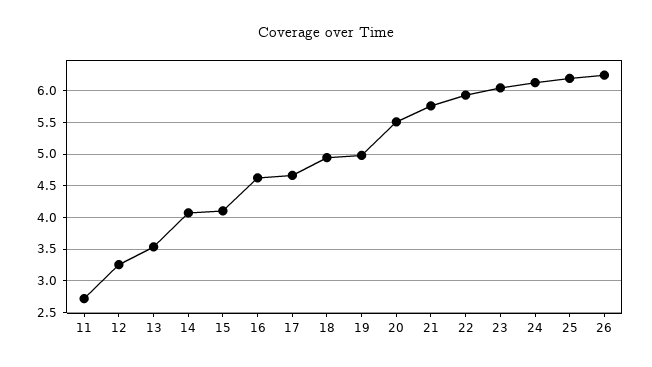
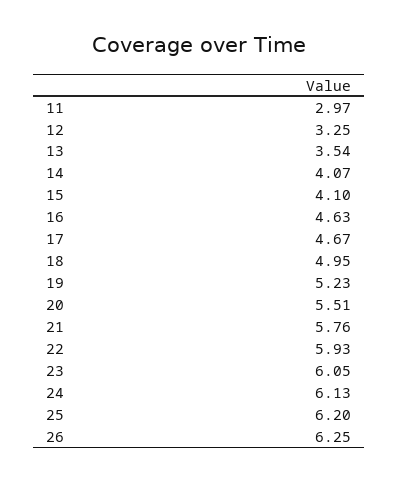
  {
-   "11": 2.7,
+   "11": 2.97,
    "12": 3.25,
    "13": 3.54,
    "14": 4.07,
    "15": 4.1,
    "16": 4.63,
    "17": 4.67,
    "18": 4.95,
-   "19": 5,
+   "19": 5.23,
    "20": 5.51,
    "21": 5.76,
    "22": 5.93,
    "23": 6.05,
    "24": 6.13,
    "25": 6.2,
    "26": 6.25
  }

